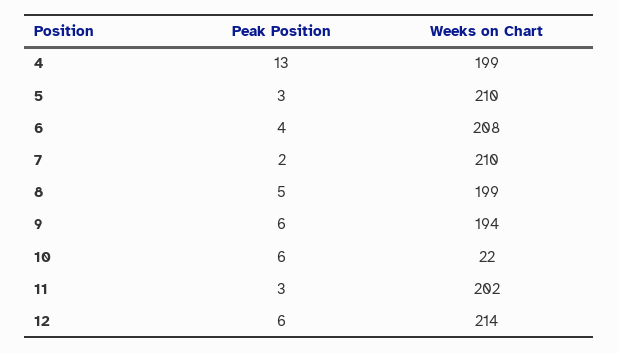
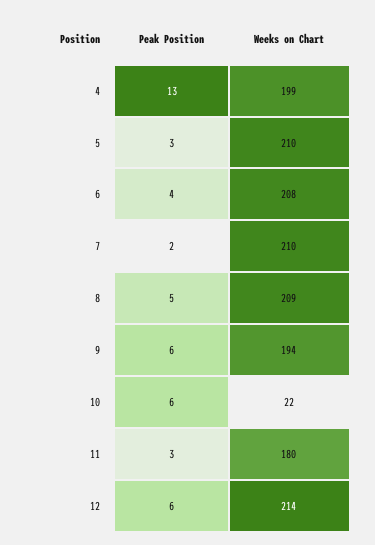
  {
    "Peak Position": {
      "4": 13,
      "5": 3,
      "6": 4,
      "7": 2,
      "8": 5,
      "9": 6,
      "10": 6,
      "11": 3,
      "12": 6
    },
    "Weeks on Chart": {
      "4": 199,
      "5": 210,
      "6": 208,
      "7": 210,
-     "8": 199,
+     "8": 209,
      "9": 194,
      "10": 22,
-     "11": 202,
+     "11": 180,
      "12": 214
    }
  }

